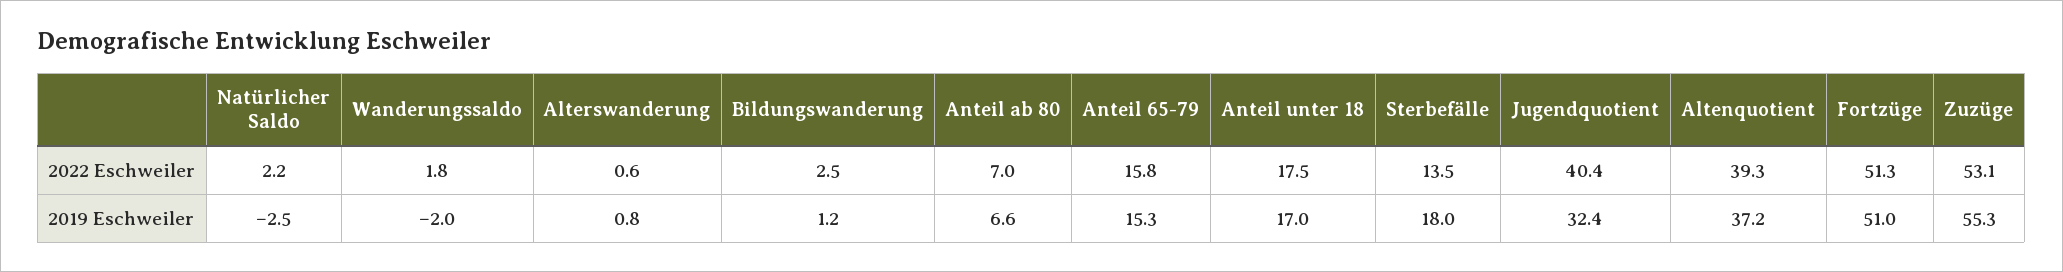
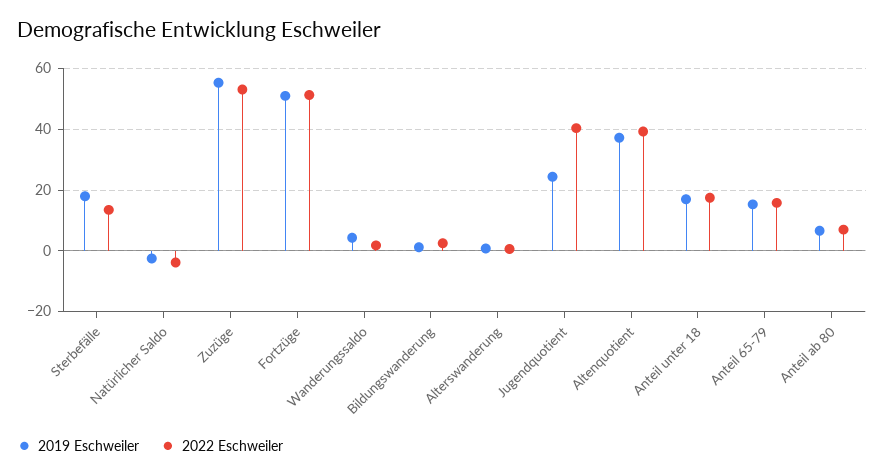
  {
    "2022 Eschweiler": {
-     "Natürlicher Saldo": 2.2,
+     "Natürlicher Saldo": -4,
      "Wanderungssaldo": 1.8,
      "Alterswanderung": 0.6,
      "Bildungswanderung": 2.5,
      "Anteil ab 80": 7,
      "Anteil 65-79": 15.8,
      "Anteil unter 18": 17.5,
      "Sterbefälle": 13.5,
      "Jugendquotient": 40.4,
      "Altenquotient": 39.3,
      "Fortzüge": 51.3,
      "Zuzüge": 53.1
    },
    "2019 Eschweiler": {
      "Natürlicher Saldo": -2.5,
-     "Wanderungssaldo": -2,
+     "Wanderungssaldo": 4,
      "Alterswanderung": 0.8,
      "Bildungswanderung": 1.2,
      "Anteil ab 80": 6.6,
      "Anteil 65-79": 15.3,
      "Anteil unter 18": 17,
      "Sterbefälle": 18,
-     "Jugendquotient": 32.4,
+     "Jugendquotient": 24,
      "Altenquotient": 37.2,
      "Fortzüge": 51,
      "Zuzüge": 55.3
    }
  }

